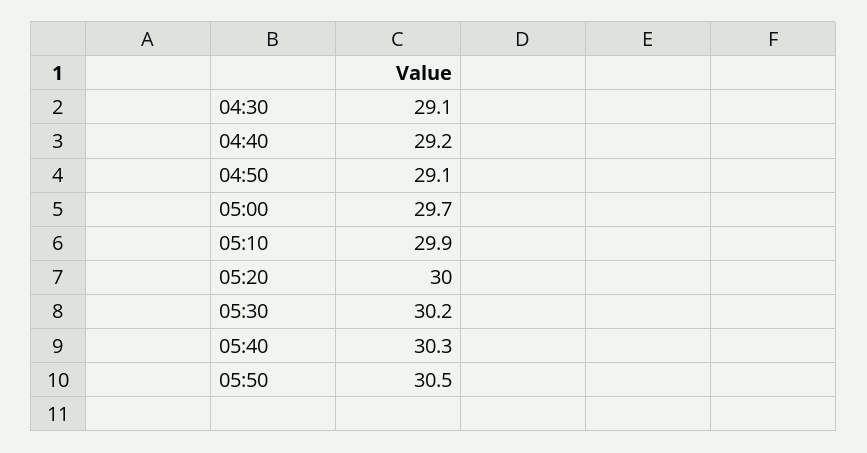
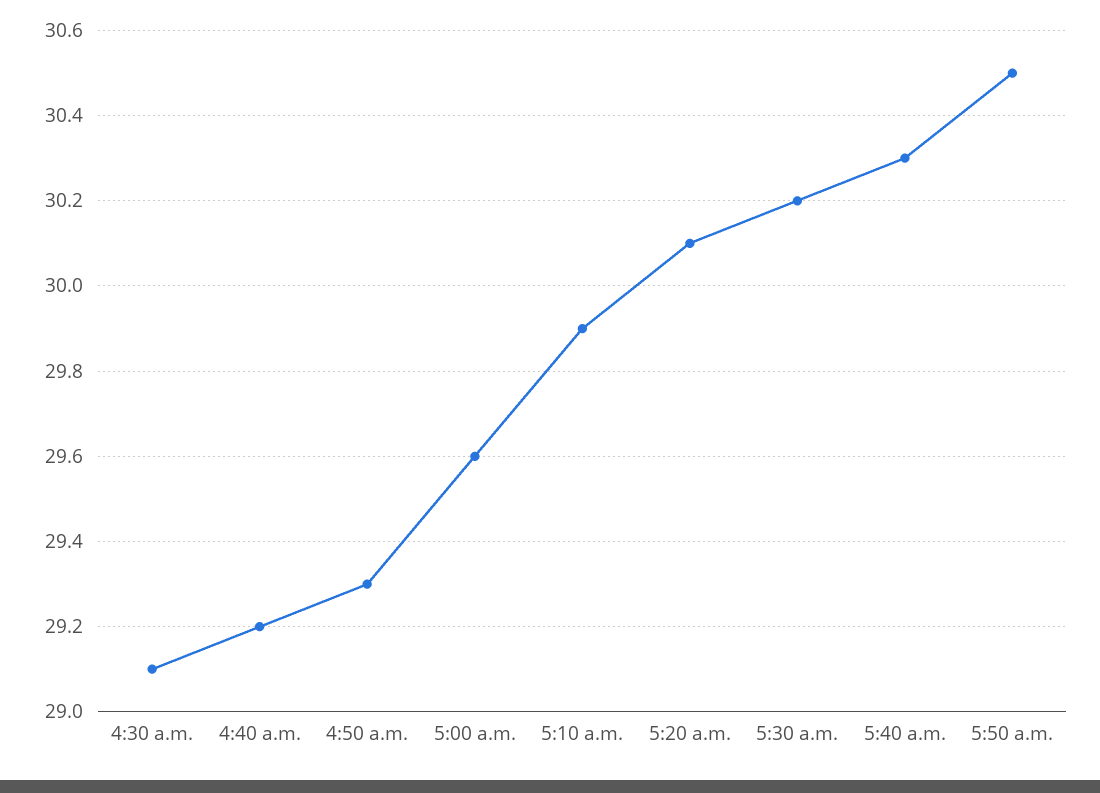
  {
    "04:30": 29.1,
    "04:40": 29.2,
-   "04:50": 29.1,
+   "04:50": 29.3,
-   "05:00": 29.7,
+   "05:00": 29.6,
    "05:10": 29.9,
-   "05:20": 30,
+   "05:20": 30.1,
    "05:30": 30.2,
    "05:40": 30.3,
    "05:50": 30.5
  }

